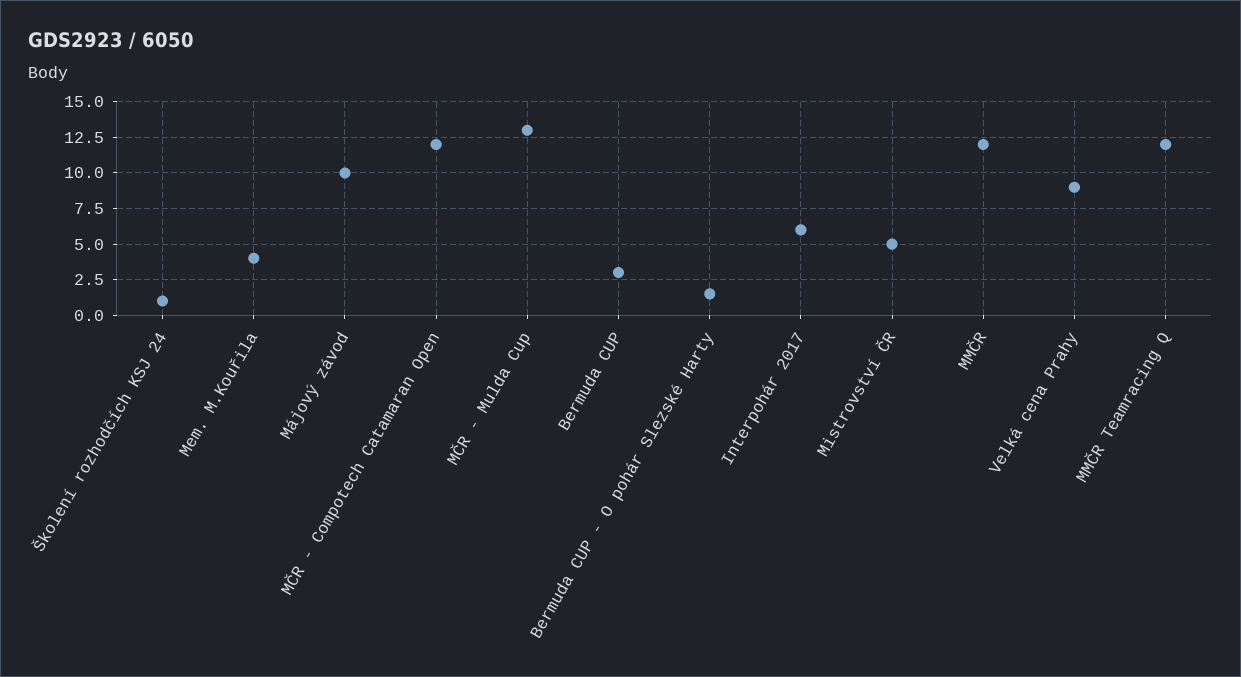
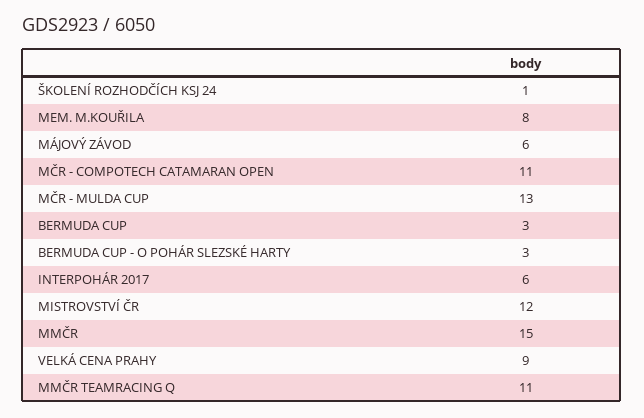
  {
    "Školení rozhodčích KSJ 24": 1,
-   "Mem. M.Kouřila": 4,
+   "Mem. M.Kouřila": 8,
-   "Májový závod": 10,
+   "Májový závod": 6,
-   "MČR - Compotech Catamaran Open": 12,
+   "MČR - Compotech Catamaran Open": 11,
    "MČR - Mulda Cup": 13,
    "Bermuda CUP": 3,
-   "Bermuda CUP - O pohár Slezské Harty": 1.5,
+   "Bermuda CUP - O pohár Slezské Harty": 3,
    "Interpohár 2017": 6,
-   "Mistrovství ČR": 5,
+   "Mistrovství ČR": 12,
-   "MMČR": 12,
+   "MMČR": 15,
    "Velká cena Prahy": 9,
-   "MMČR Teamracing Q": 12
+   "MMČR Teamracing Q": 11
  }

